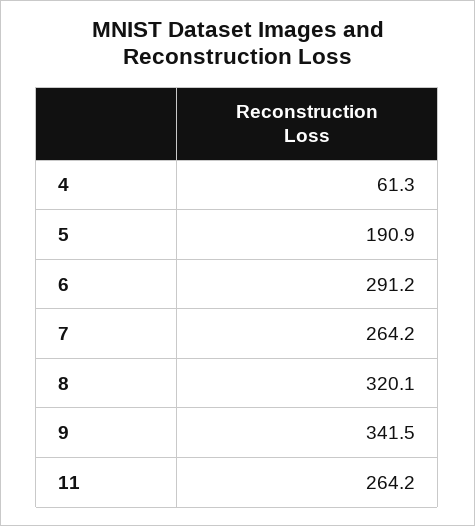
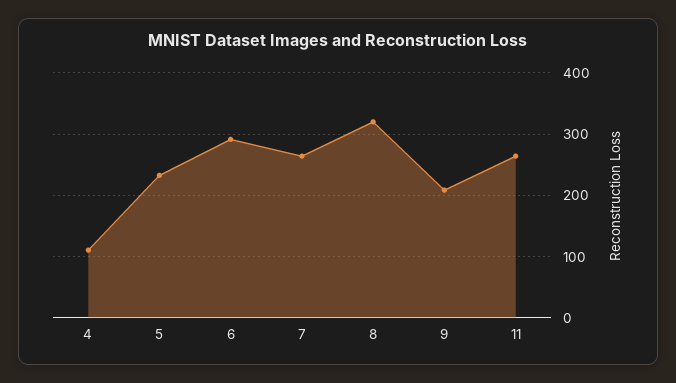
  {
-   "4": 61.3,
+   "4": 110,
-   "5": 190.9,
+   "5": 230,
    "6": 291.2,
    "7": 264.2,
    "8": 320.1,
-   "9": 341.5,
+   "9": 210,
    "11": 264.2
  }

